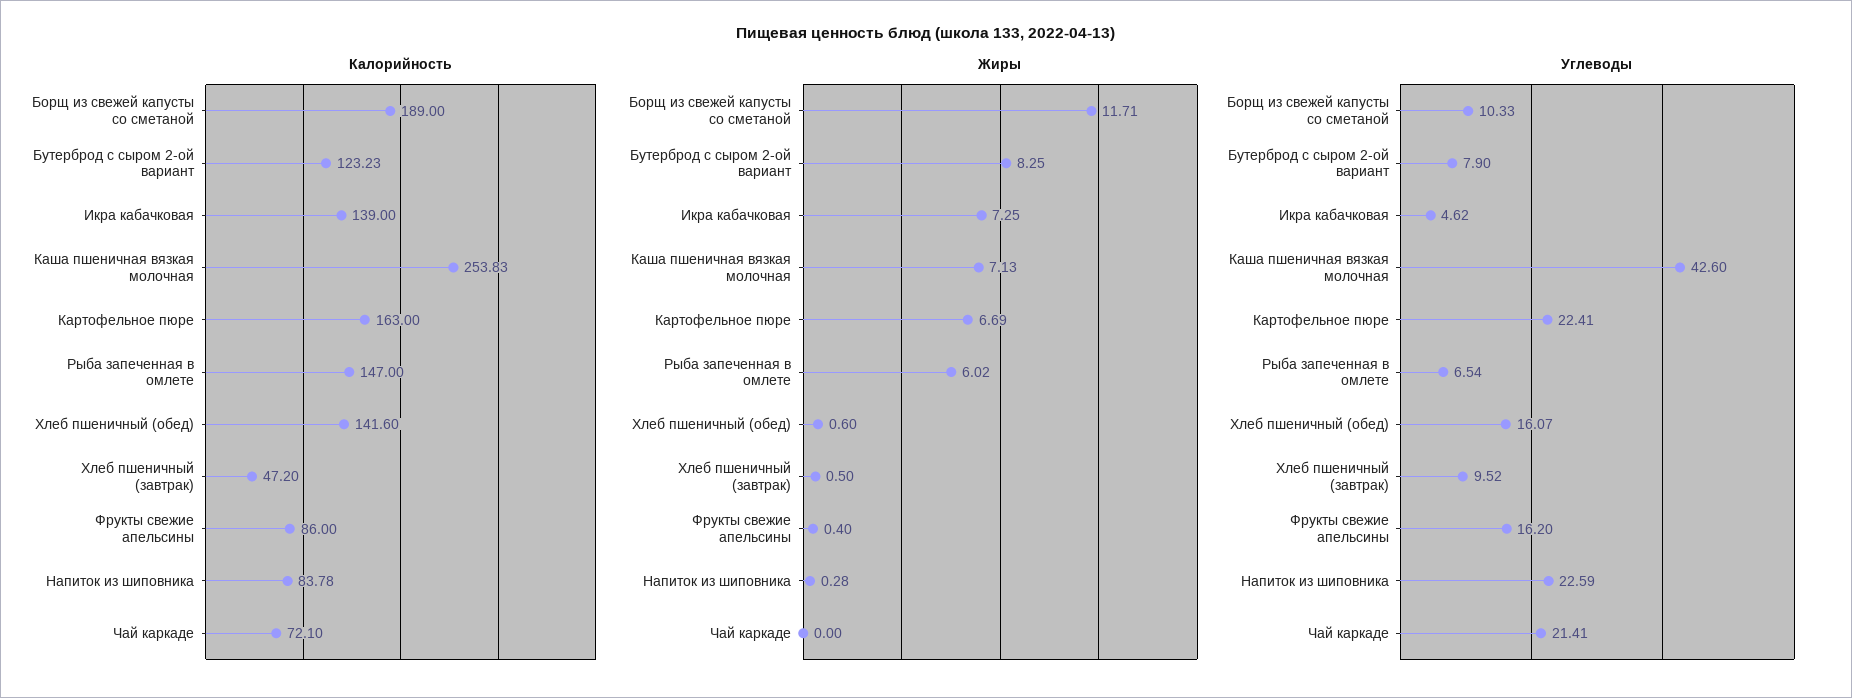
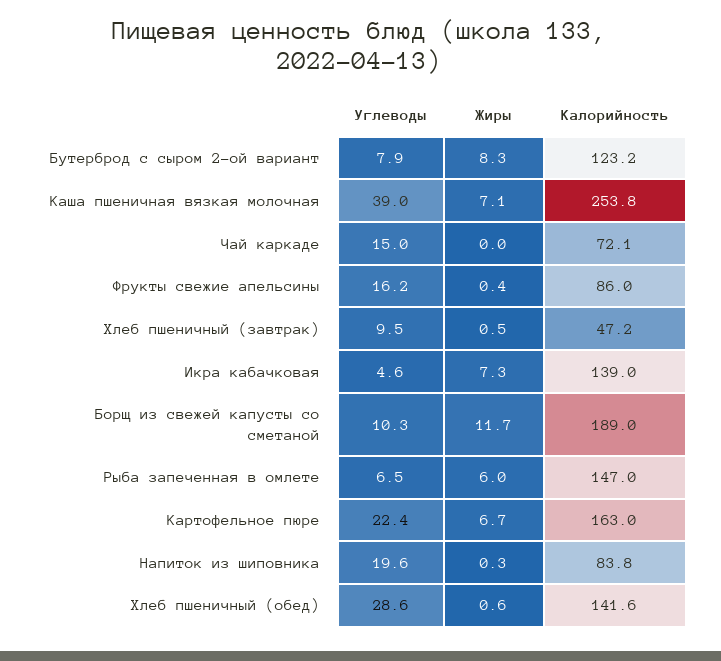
  {
    "Калорийность": {
      "Борщ из свежей капусты со сметаной": 189,
      "Бутерброд с сыром 2-ой вариант": 123.23,
      "Икра кабачковая": 139,
      "Каша пшеничная вязкая молочная": 253.83,
      "Картофельное пюре": 163,
      "Рыба запеченная в омлете": 147,
      "Хлеб пшеничный (обед)": 141.6,
      "Хлеб пшеничный (завтрак)": 47.2,
      "Фрукты свежие апельсины": 86,
      "Напиток из шиповника": 83.78,
      "Чай каркаде": 72.1
    },
    "Жиры": {
      "Борщ из свежей капусты со сметаной": 11.71,
      "Бутерброд с сыром 2-ой вариант": 8.25,
      "Икра кабачковая": 7.25,
      "Каша пшеничная вязкая молочная": 7.13,
      "Картофельное пюре": 6.69,
      "Рыба запеченная в омлете": 6.02,
      "Хлеб пшеничный (обед)": 0.6,
      "Хлеб пшеничный (завтрак)": 0.5,
      "Фрукты свежие апельсины": 0.4,
      "Напиток из шиповника": 0.28,
      "Чай каркаде": 0
    },
    "Углеводы": {
      "Борщ из свежей капусты со сметаной": 10.33,
      "Бутерброд с сыром 2-ой вариант": 7.9,
      "Икра кабачковая": 4.62,
-     "Каша пшеничная вязкая молочная": 42.6,
+     "Каша пшеничная вязкая молочная": 39,
      "Картофельное пюре": 22.41,
      "Рыба запеченная в омлете": 6.54,
-     "Хлеб пшеничный (обед)": 16.07,
+     "Хлеб пшеничный (обед)": 28.6,
      "Хлеб пшеничный (завтрак)": 9.52,
      "Фрукты свежие апельсины": 16.2,
-     "Напиток из шиповника": 22.59,
+     "Напиток из шиповника": 19.6,
-     "Чай каркаде": 21.41
+     "Чай каркаде": 15
    }
  }

